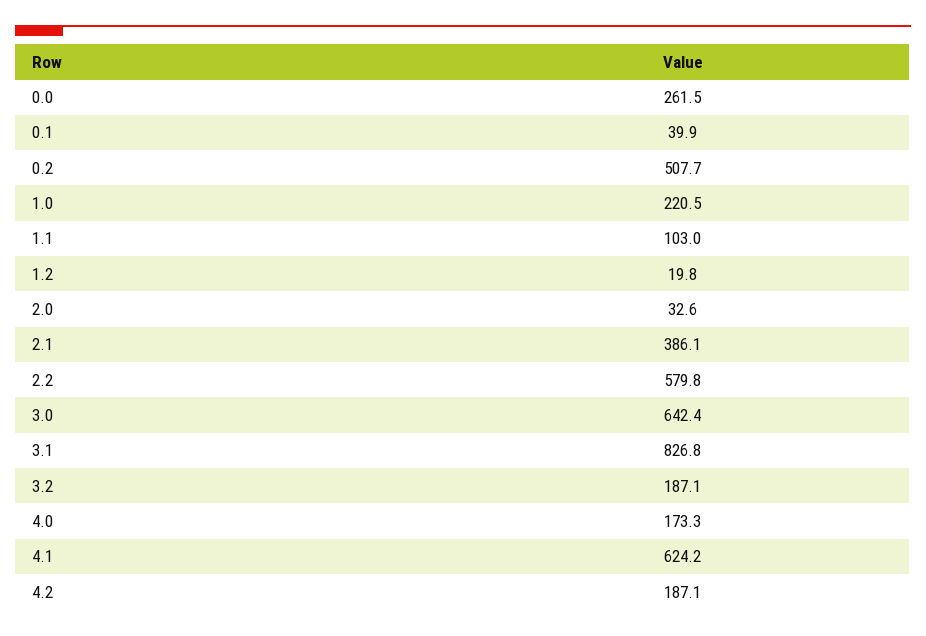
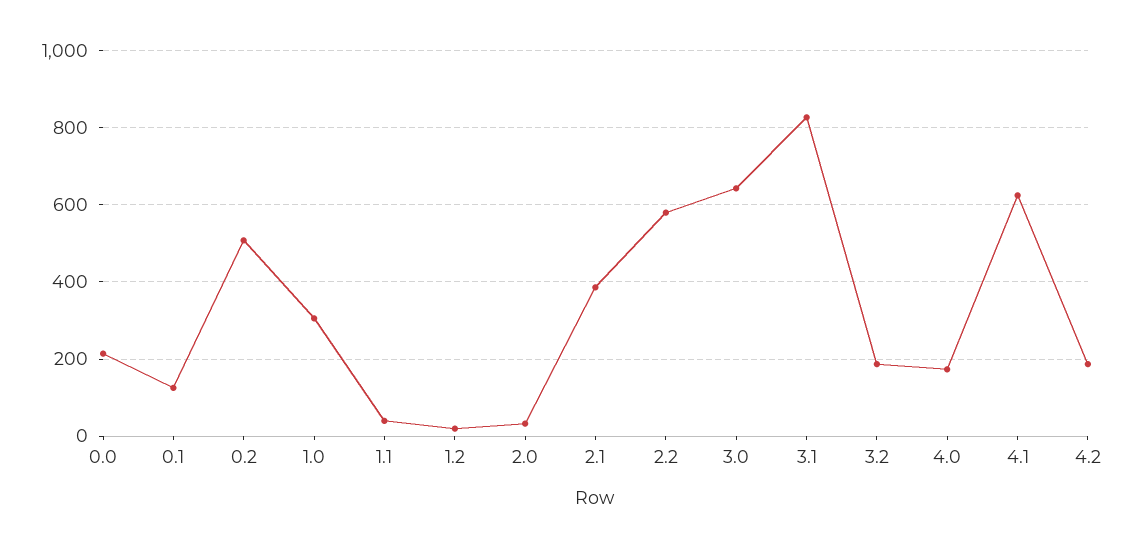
  {
-   "0.0": 261.5,
+   "0.0": 220,
-   "0.1": 39.9,
+   "0.1": 120,
    "0.2": 507.7,
-   "1.0": 220.5,
+   "1.0": 300,
-   "1.1": 103,
+   "1.1": 40,
    "1.2": 19.8,
    "2.0": 32.6,
    "2.1": 386.1,
    "2.2": 579.8,
    "3.0": 642.4,
    "3.1": 826.8,
    "3.2": 187.1,
    "4.0": 173.3,
    "4.1": 624.2,
    "4.2": 187.1
  }

